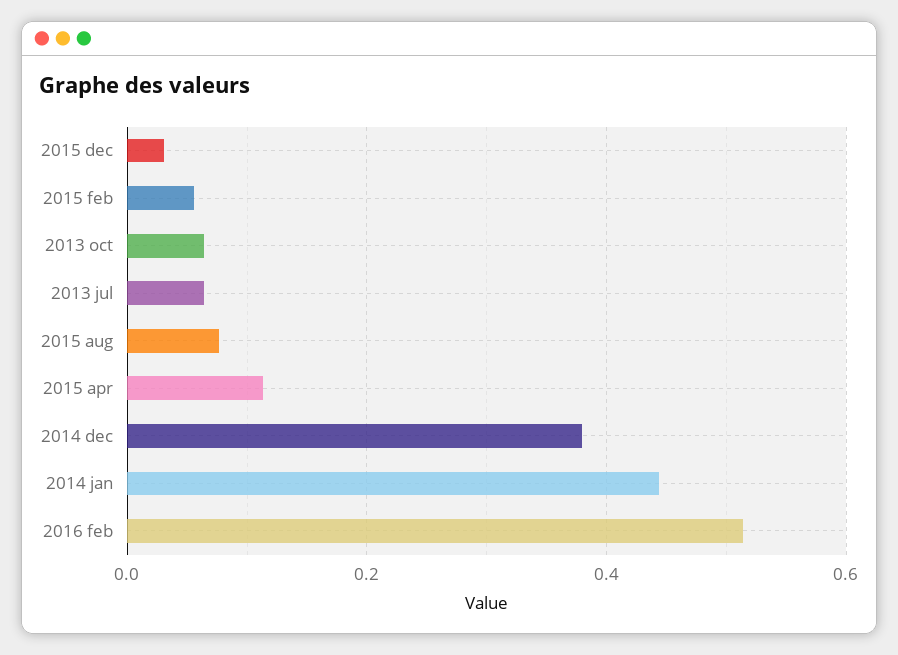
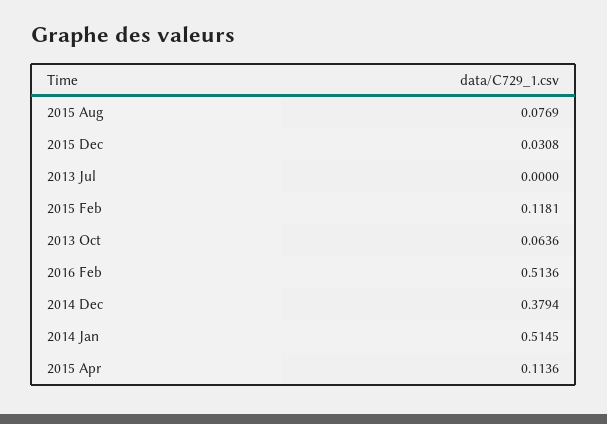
  {
    "2015 dec": 0.0308,
-   "2015 feb": 0.06,
+   "2015 feb": 0.1181,
    "2013 oct": 0.0636,
-   "2013 jul": 0.06,
+   "2013 jul": 0,
    "2015 aug": 0.0769,
    "2015 apr": 0.1136,
    "2014 dec": 0.3794,
-   "2014 jan": 0.44,
+   "2014 jan": 0.5145,
    "2016 feb": 0.5136
  }

